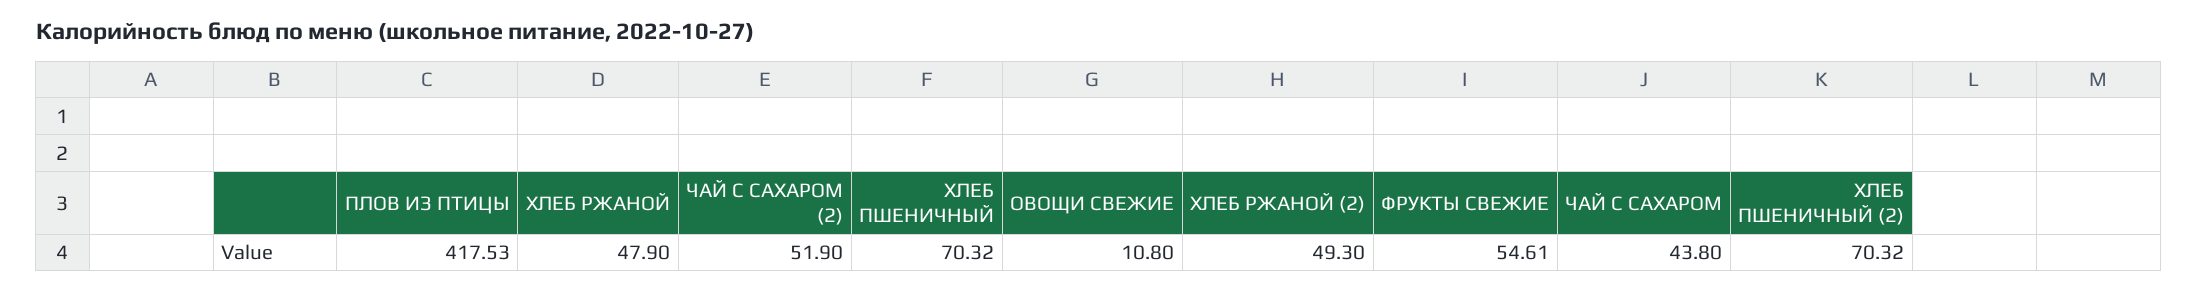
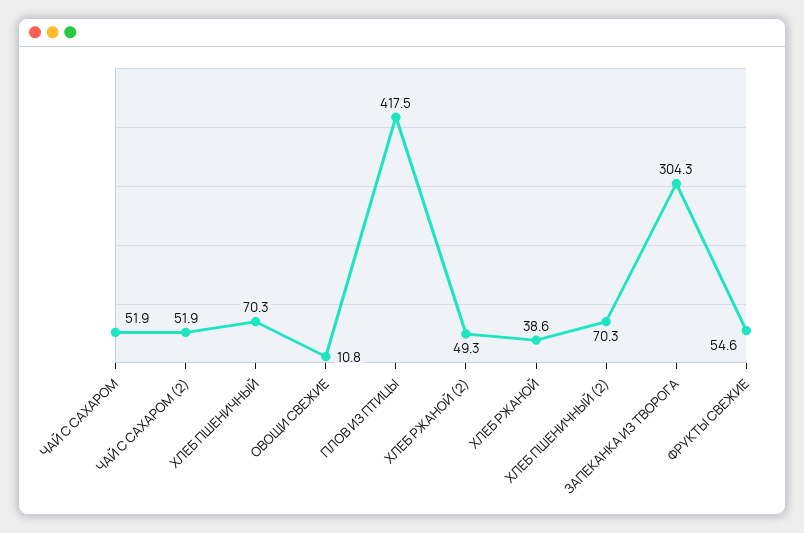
  {
    "ПЛОВ ИЗ ПТИЦЫ": 417.53,
-   "ХЛЕБ РЖАНОЙ": 47.9,
+   "ХЛЕБ РЖАНОЙ": 38.6,
    "ЧАЙ С САХАРОМ (2)": 51.9,
    "ХЛЕБ ПШЕНИЧНЫЙ": 70.32,
    "ОВОЩИ СВЕЖИЕ": 10.8,
    "ХЛЕБ РЖАНОЙ (2)": 49.3,
    "ФРУКТЫ СВЕЖИЕ": 54.61,
-   "ЧАЙ С САХАРОМ": 43.8,
+   "ЧАЙ С САХАРОМ": 51.9,
-   "ХЛЕБ ПШЕНИЧНЫЙ (2)": 70.32
+   "ХЛЕБ ПШЕНИЧНЫЙ (2)": 70.32,
+   "ЗАПЕКАНКА ИЗ ТВОРОГА": 304.3
  }

